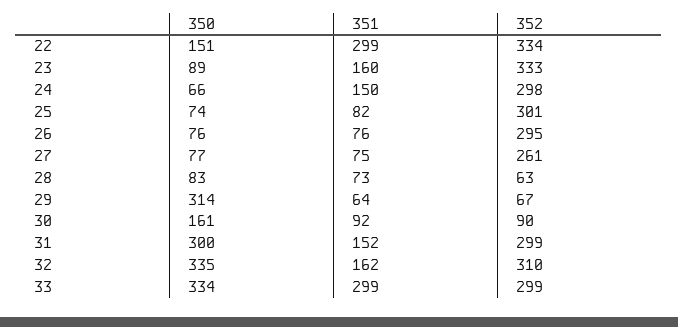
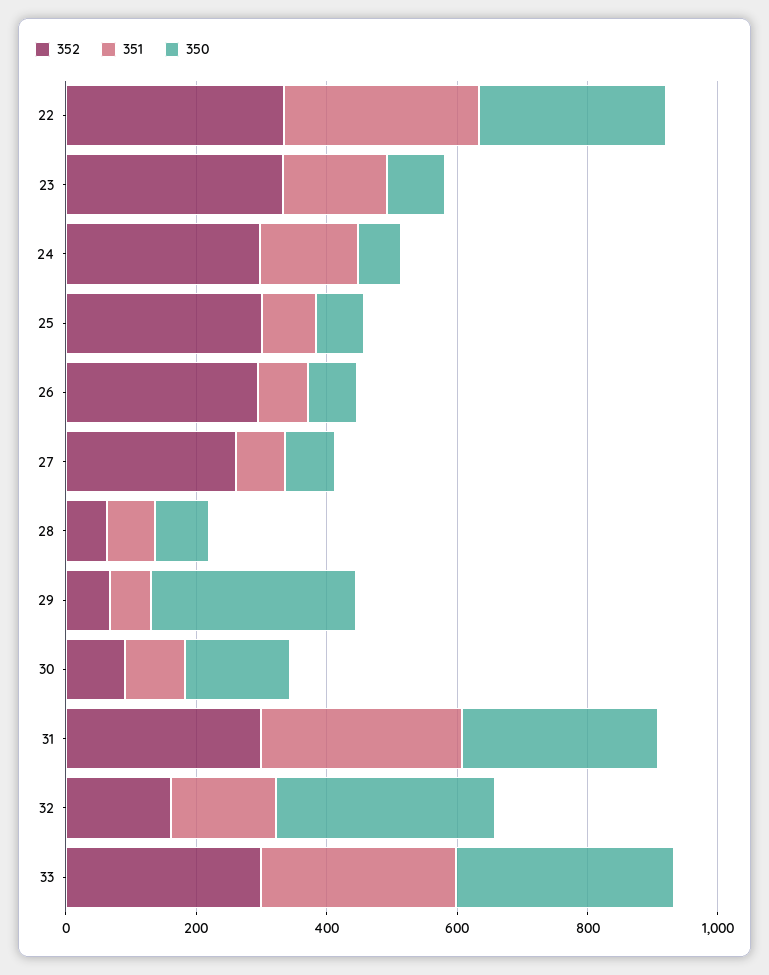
  {
    "350": {
-     "22": 151,
+     "22": 300,
      "23": 89,
      "24": 66,
      "25": 74,
      "26": 76,
      "27": 77,
      "28": 83,
      "29": 314,
      "30": 161,
      "31": 300,
      "32": 335,
      "33": 334
    },
    "351": {
      "22": 299,
      "23": 160,
      "24": 150,
      "25": 82,
      "26": 76,
      "27": 75,
      "28": 73,
      "29": 64,
      "30": 92,
-     "31": 152,
+     "31": 300,
      "32": 162,
      "33": 299
    },
    "352": {
      "22": 334,
      "23": 333,
      "24": 298,
      "25": 301,
      "26": 295,
      "27": 261,
      "28": 63,
      "29": 67,
      "30": 90,
      "31": 299,
-     "32": 310,
+     "32": 150,
      "33": 299
    }
  }

